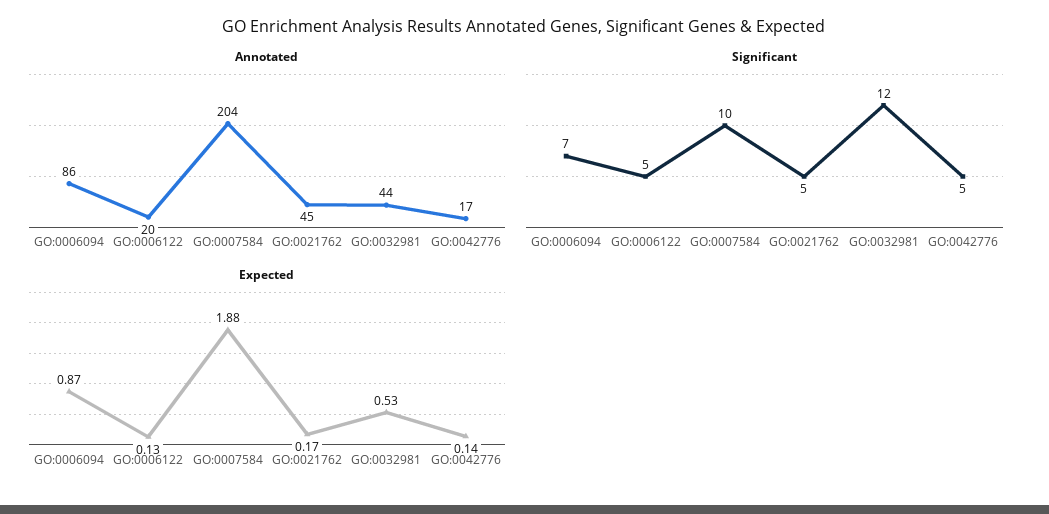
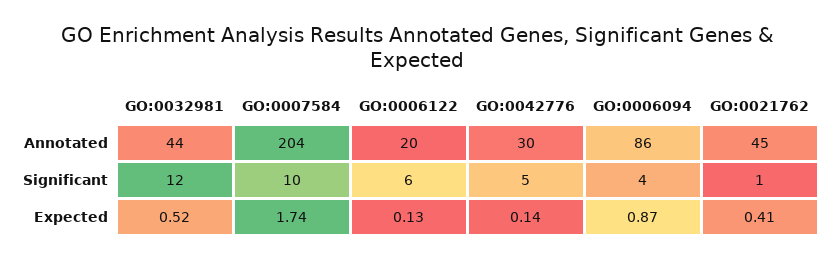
  {
    "Annotated": {
      "GO:0006094": 86,
      "GO:0006122": 20,
      "GO:0007584": 204,
      "GO:0021762": 45,
      "GO:0032981": 44,
-     "GO:0042776": 17
+     "GO:0042776": 30
    },
    "Significant": {
-     "GO:0006094": 7,
+     "GO:0006094": 4,
-     "GO:0006122": 5,
+     "GO:0006122": 6,
      "GO:0007584": 10,
-     "GO:0021762": 5,
+     "GO:0021762": 1,
      "GO:0032981": 12,
      "GO:0042776": 5
    },
    "Expected": {
      "GO:0006094": 0.87,
      "GO:0006122": 0.13,
-     "GO:0007584": 1.88,
+     "GO:0007584": 1.74,
-     "GO:0021762": 0.17,
+     "GO:0021762": 0.41,
-     "GO:0032981": 0.53,
+     "GO:0032981": 0.52,
      "GO:0042776": 0.14
    }
  }

